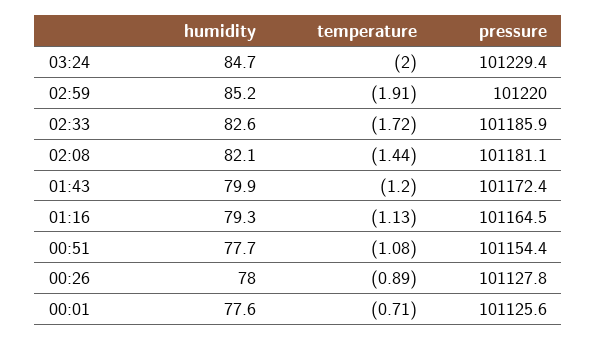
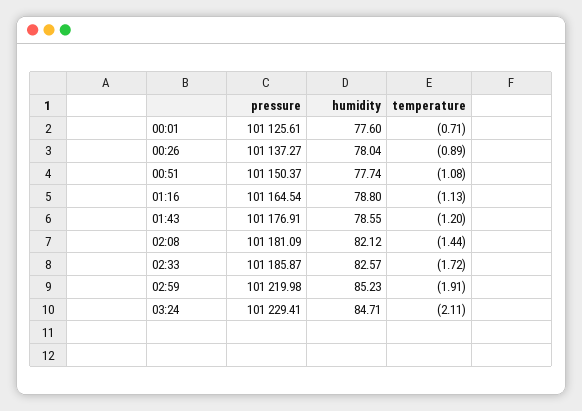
  {
    "humidity": {
      "03:24": 84.71,
      "02:59": 85.23,
      "02:33": 82.57,
      "02:08": 82.12,
-     "01:43": 79.9,
+     "01:43": 78.55,
-     "01:16": 79.3,
+     "01:16": 78.8,
      "00:51": 77.74,
      "00:26": 78.04,
      "00:01": 77.6
    },
    "temperature": {
-     "03:24": -2,
+     "03:24": -2.11,
      "02:59": -1.91,
      "02:33": -1.72,
      "02:08": -1.44,
      "01:43": -1.2,
      "01:16": -1.13,
      "00:51": -1.08,
      "00:26": -0.89,
      "00:01": -0.71
    },
    "pressure": {
      "03:24": 101229.41,
      "02:59": 101219.98,
      "02:33": 101185.87,
      "02:08": 101181.09,
-     "01:43": 101172.4,
+     "01:43": 101176.91,
      "01:16": 101164.54,
-     "00:51": 101154.4,
+     "00:51": 101150.37,
-     "00:26": 101127.8,
+     "00:26": 101137.27,
      "00:01": 101125.61
    }
  }

